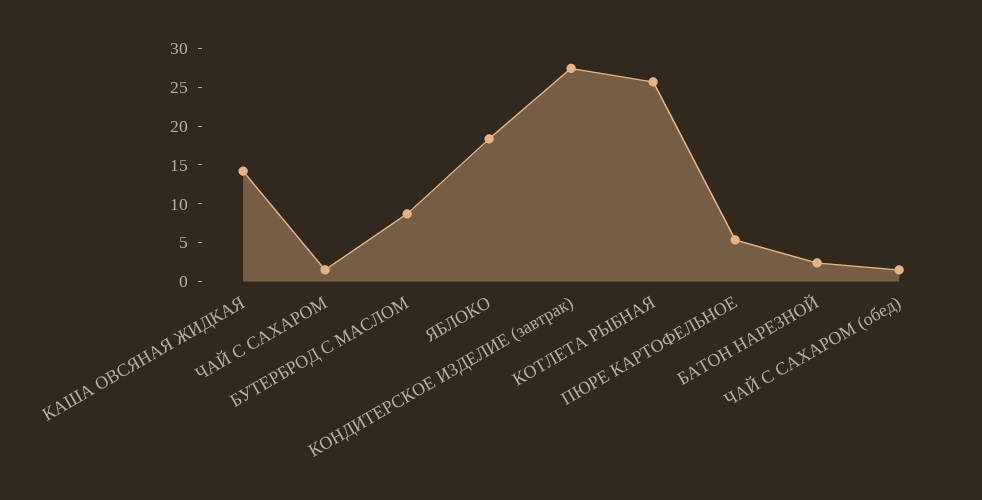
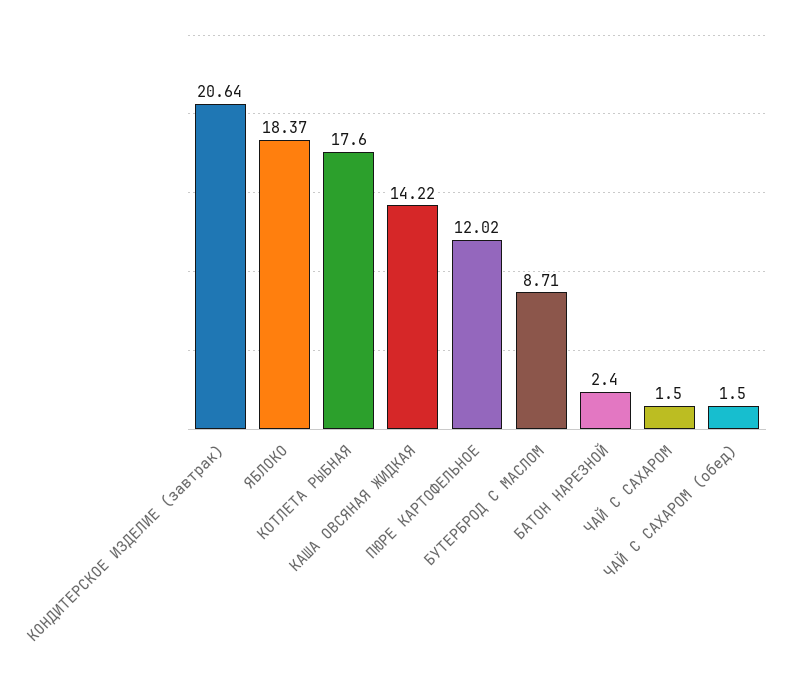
  {
    "КАША ОВСЯНАЯ ЖИДКАЯ": 14.22,
    "ЧАЙ С САХАРОМ": 1.5,
    "БУТЕРБРОД С МАСЛОМ": 8.71,
    "ЯБЛОКО": 18.37,
-   "КОНДИТЕРСКОЕ ИЗДЕЛИЕ (завтрак)": 27.5,
+   "КОНДИТЕРСКОЕ ИЗДЕЛИЕ (завтрак)": 20.64,
-   "КОТЛЕТА РЫБНАЯ": 25,
+   "КОТЛЕТА РЫБНАЯ": 17.6,
-   "ПЮРЕ КАРТОФЕЛЬНОЕ": 5,
+   "ПЮРЕ КАРТОФЕЛЬНОЕ": 12.02,
    "БАТОН НАРЕЗНОЙ": 2.4,
    "ЧАЙ С САХАРОМ (обед)": 1.5
  }

